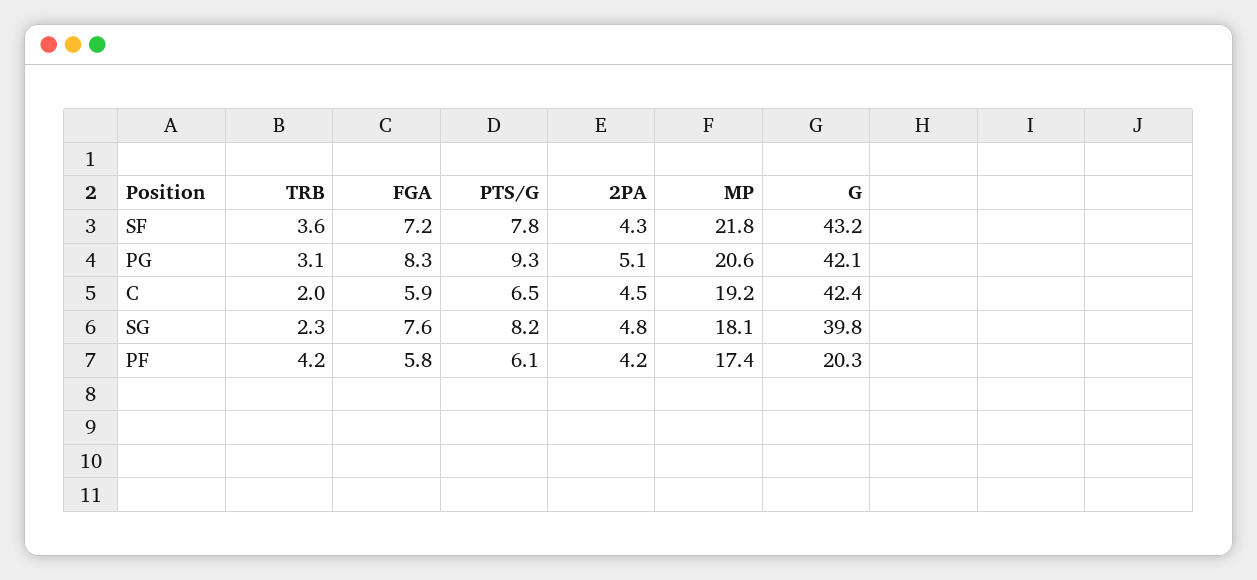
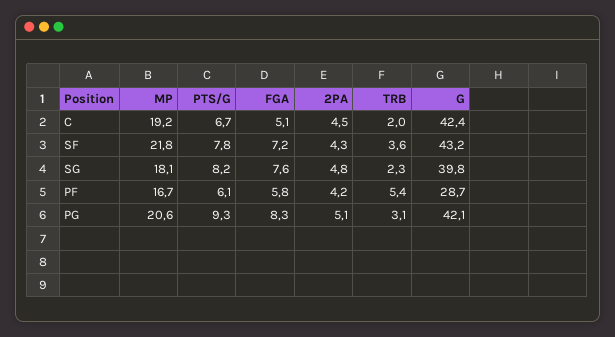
  {
    "TRB": {
      "SF": 3.6,
      "PG": 3.1,
      "C": 2,
      "SG": 2.3,
-     "PF": 4.2
+     "PF": 5.4
    },
    "FGA": {
      "SF": 7.2,
      "PG": 8.3,
-     "C": 5.9,
+     "C": 5.1,
      "SG": 7.6,
      "PF": 5.8
    },
    "PTS/G": {
      "SF": 7.8,
      "PG": 9.3,
-     "C": 6.5,
+     "C": 6.7,
      "SG": 8.2,
      "PF": 6.1
    },
    "2PA": {
      "SF": 4.3,
      "PG": 5.1,
      "C": 4.5,
      "SG": 4.8,
      "PF": 4.2
    },
    "MP": {
      "SF": 21.8,
      "PG": 20.6,
      "C": 19.2,
      "SG": 18.1,
-     "PF": 17.4
+     "PF": 16.7
    },
    "G": {
      "SF": 43.2,
      "PG": 42.1,
      "C": 42.4,
      "SG": 39.8,
-     "PF": 20.3
+     "PF": 28.7
    }
  }

